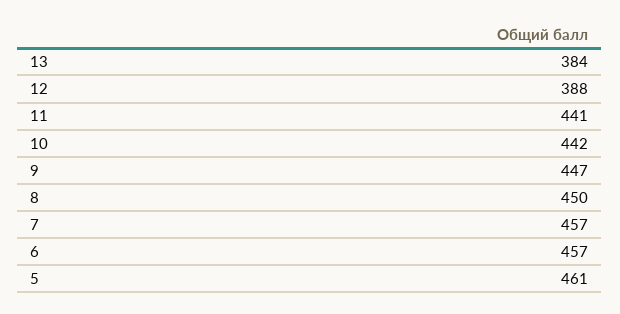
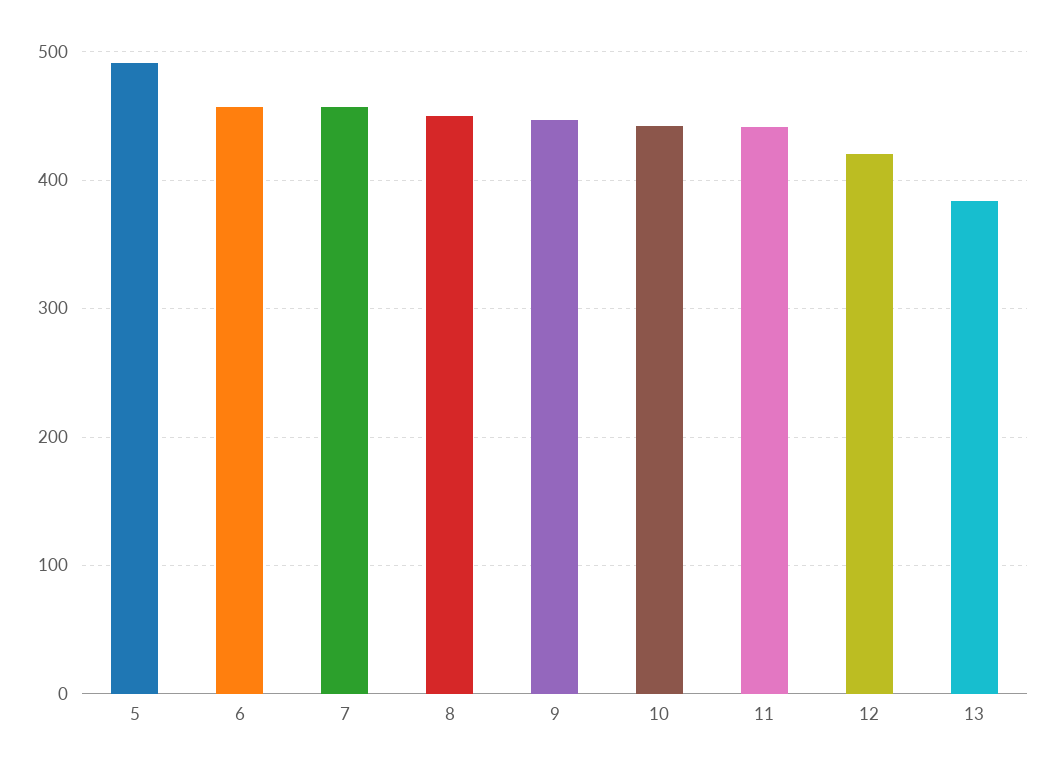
  {
    "13": 384,
-   "12": 388,
+   "12": 420,
    "11": 441,
    "10": 442,
    "9": 447,
    "8": 450,
    "7": 457,
    "6": 457,
-   "5": 461
+   "5": 490
  }

